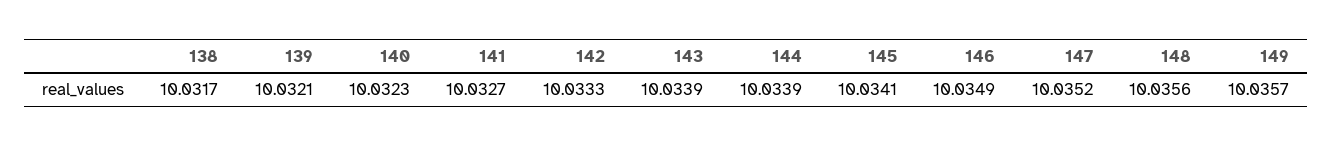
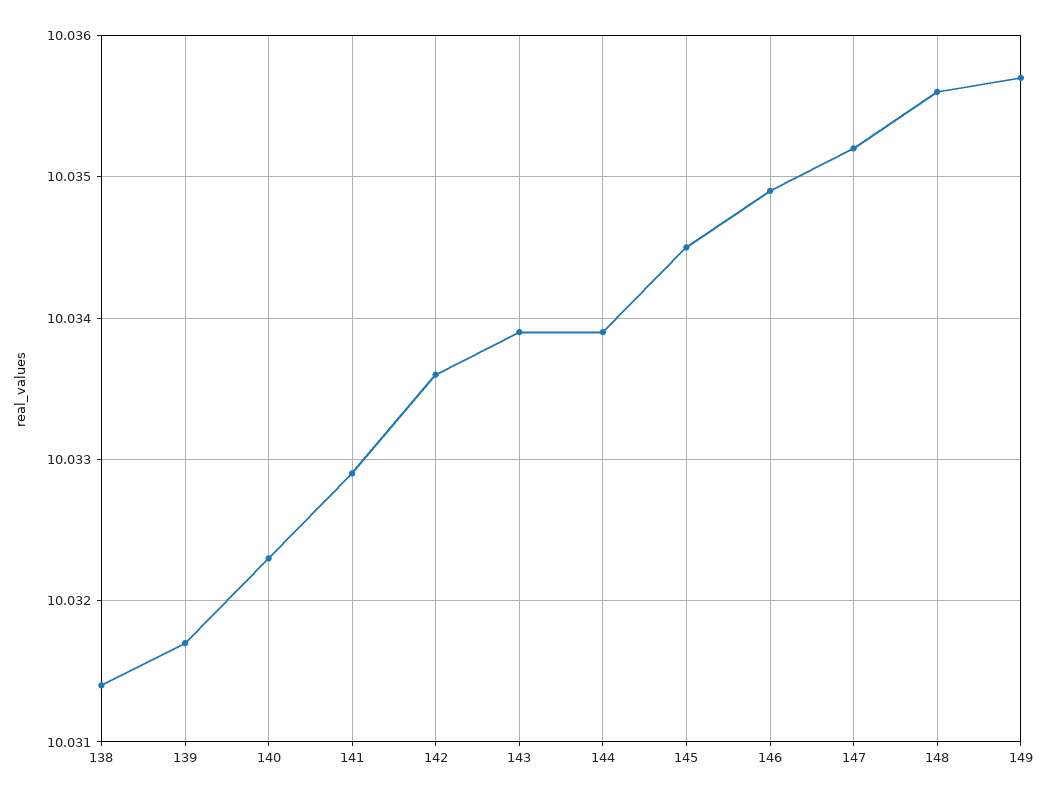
  {
-   "138": 10.0317,
+   "138": 10.0314,
-   "139": 10.0321,
+   "139": 10.0317,
    "140": 10.0323,
-   "141": 10.0327,
+   "141": 10.0329,
-   "142": 10.0333,
+   "142": 10.0336,
    "143": 10.0339,
    "144": 10.0339,
-   "145": 10.0341,
+   "145": 10.0345,
    "146": 10.0349,
    "147": 10.0352,
    "148": 10.0356,
    "149": 10.0357
  }

